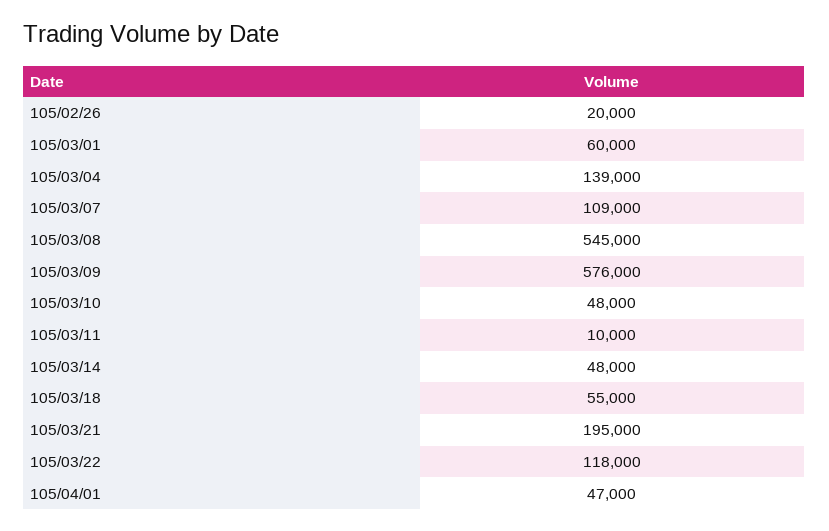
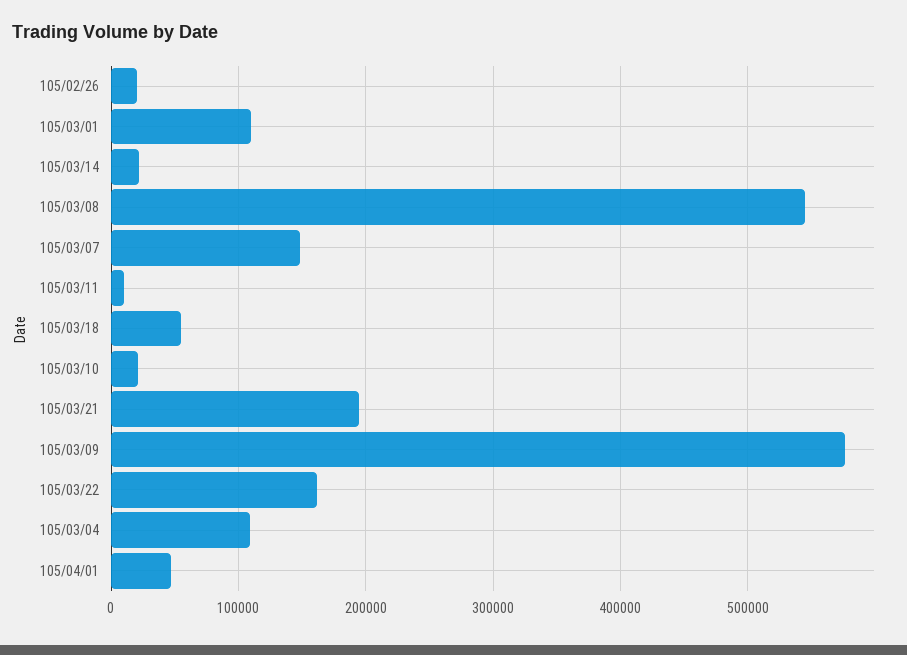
  {
    "105/02/26": 20000,
-   "105/03/01": 60000,
+   "105/03/01": 110000,
-   "105/03/04": 139000,
+   "105/03/04": 110000,
-   "105/03/07": 109000,
+   "105/03/07": 150000,
    "105/03/08": 545000,
    "105/03/09": 576000,
-   "105/03/10": 48000,
+   "105/03/10": 20000,
    "105/03/11": 10000,
-   "105/03/14": 48000,
+   "105/03/14": 20000,
    "105/03/18": 55000,
    "105/03/21": 195000,
-   "105/03/22": 118000,
+   "105/03/22": 160000,
    "105/04/01": 47000
  }

